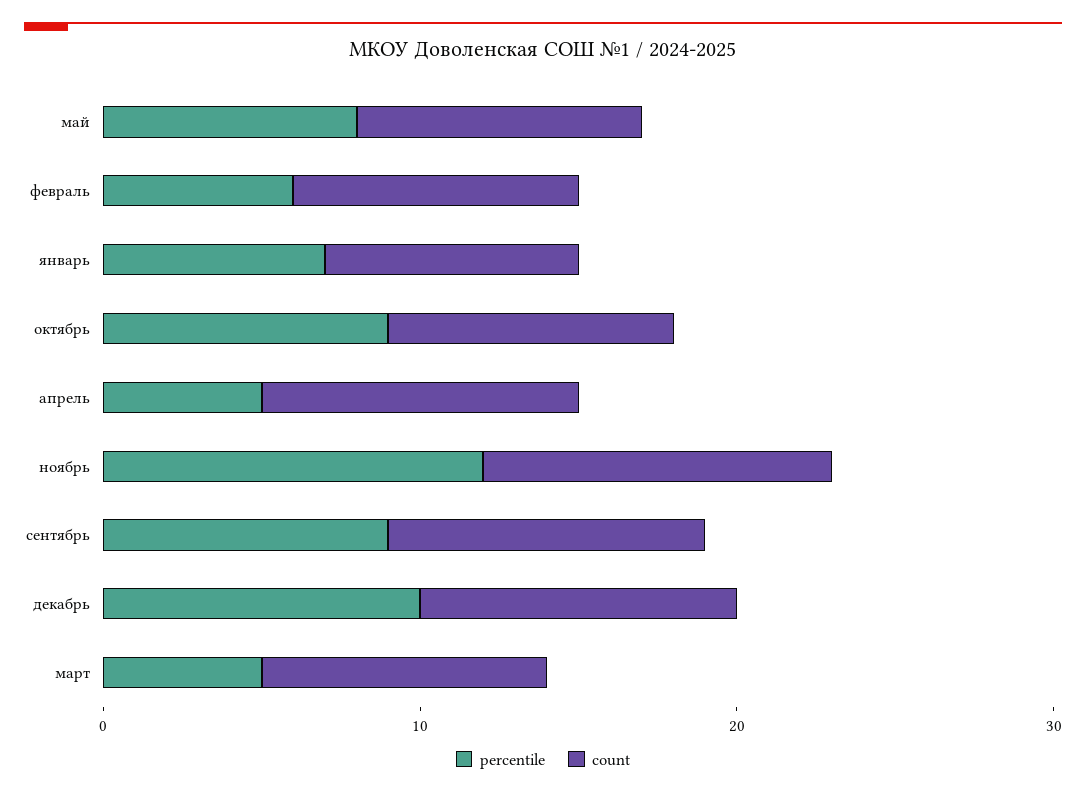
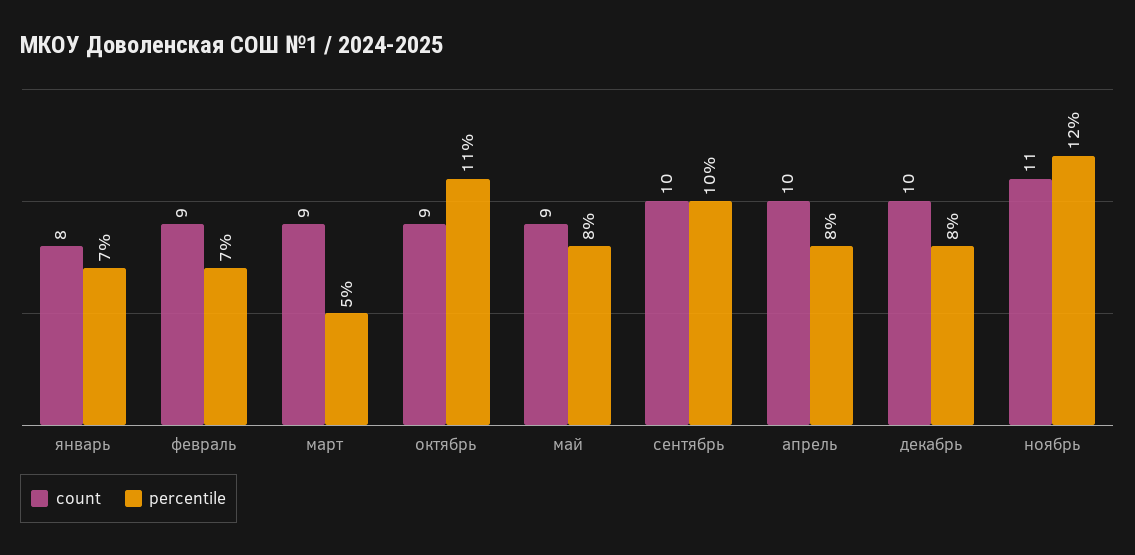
  {
    "percentile": {
      "май": 8,
-     "февраль": 6,
+     "февраль": 7,
      "январь": 7,
-     "октябрь": 9,
+     "октябрь": 11,
-     "апрель": 5,
+     "апрель": 8,
      "ноябрь": 12,
-     "сентябрь": 9,
+     "сентябрь": 10,
-     "декабрь": 10,
+     "декабрь": 8,
      "март": 5
    },
    "count": {
      "май": 9,
      "февраль": 9,
      "январь": 8,
      "октябрь": 9,
      "апрель": 10,
      "ноябрь": 11,
      "сентябрь": 10,
      "декабрь": 10,
      "март": 9
    }
  }

